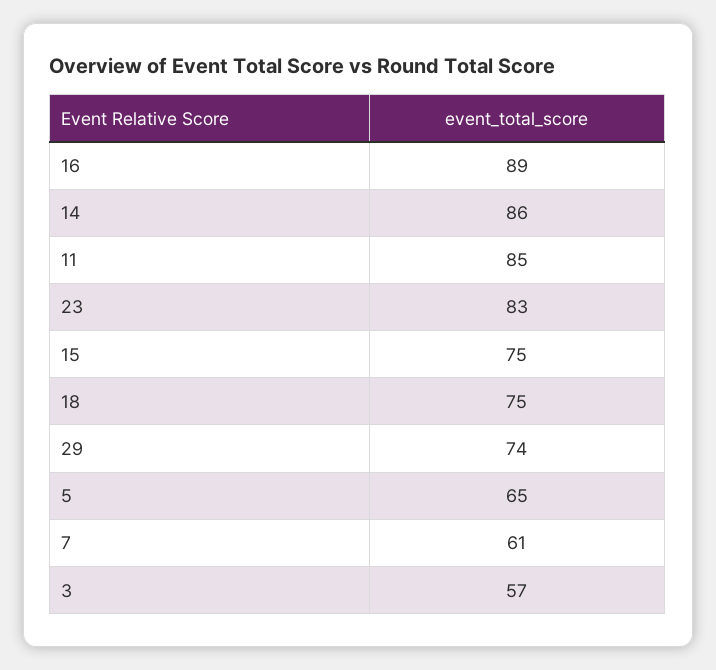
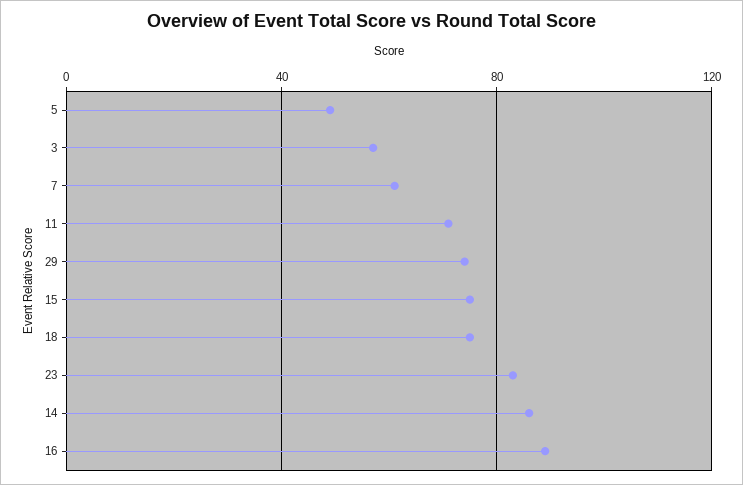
  {
    "16": 89,
    "14": 86,
-   "11": 85,
+   "11": 70,
    "23": 83,
    "15": 75,
    "18": 75,
    "29": 74,
-   "5": 65,
+   "5": 50,
    "7": 61,
    "3": 57
  }

